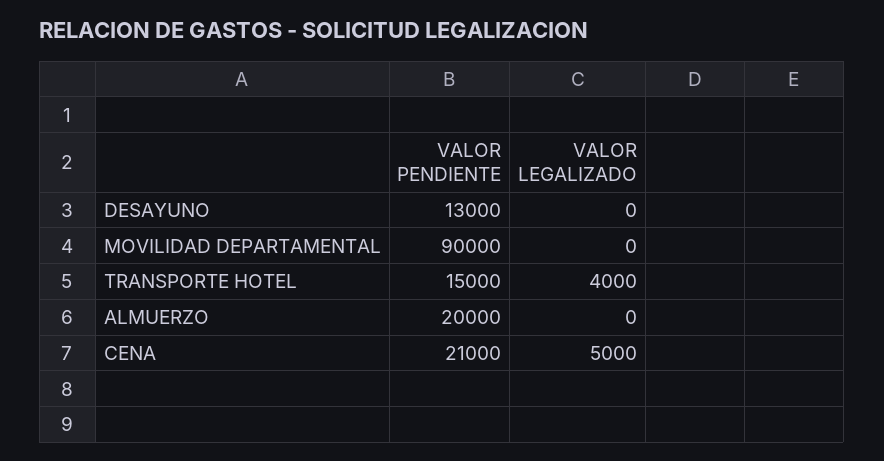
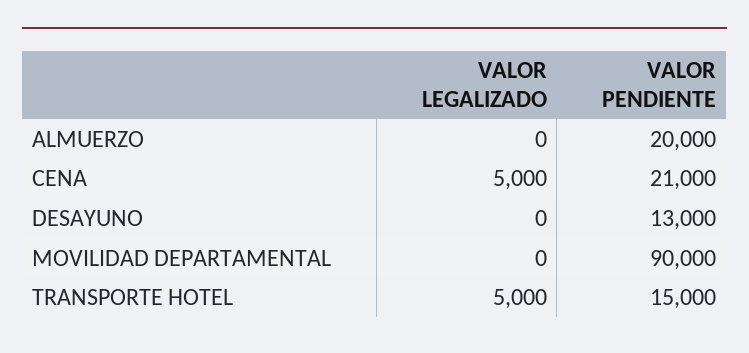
  {
    "VALOR PENDIENTE": {
      "DESAYUNO": 13000,
      "MOVILIDAD DEPARTAMENTAL": 90000,
      "TRANSPORTE HOTEL": 15000,
      "ALMUERZO": 20000,
      "CENA": 21000
    },
    "VALOR LEGALIZADO": {
      "DESAYUNO": 0,
      "MOVILIDAD DEPARTAMENTAL": 0,
-     "TRANSPORTE HOTEL": 4000,
+     "TRANSPORTE HOTEL": 5000,
      "ALMUERZO": 0,
      "CENA": 5000
    }
  }

